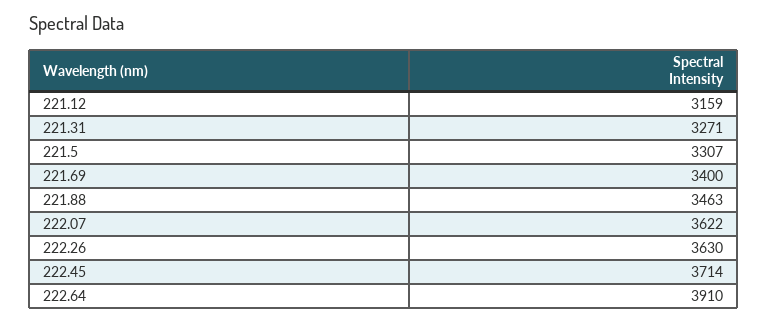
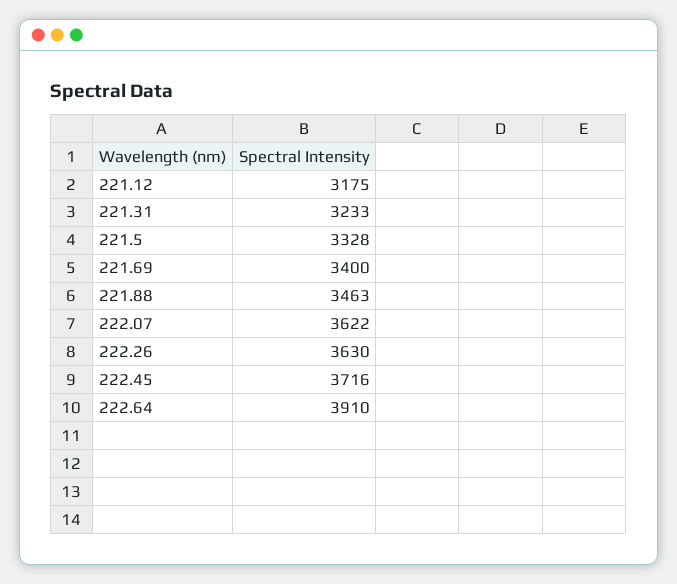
  {
-   "221.12": 3159,
+   "221.12": 3175,
-   "221.31": 3271,
+   "221.31": 3233,
-   "221.5": 3307,
+   "221.5": 3328,
    "221.69": 3400,
    "221.88": 3463,
    "222.07": 3622,
    "222.26": 3630,
-   "222.45": 3714,
+   "222.45": 3716,
    "222.64": 3910
  }

